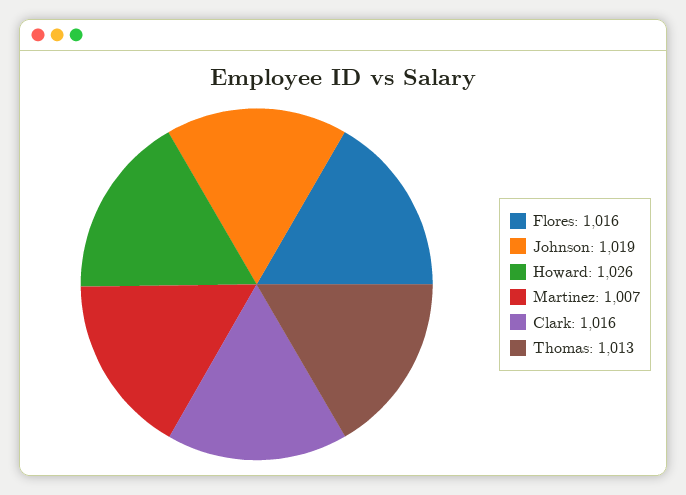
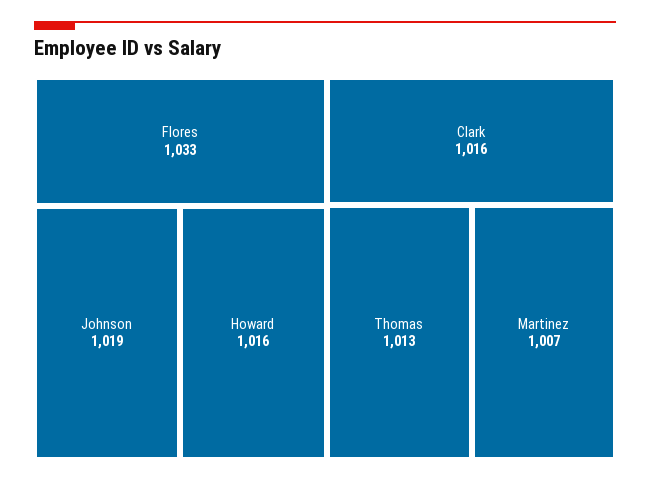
  {
-   "Flores": 1016,
+   "Flores": 1033,
    "Johnson": 1019,
-   "Howard": 1026,
+   "Howard": 1016,
    "Martinez": 1007,
    "Clark": 1016,
    "Thomas": 1013
  }

